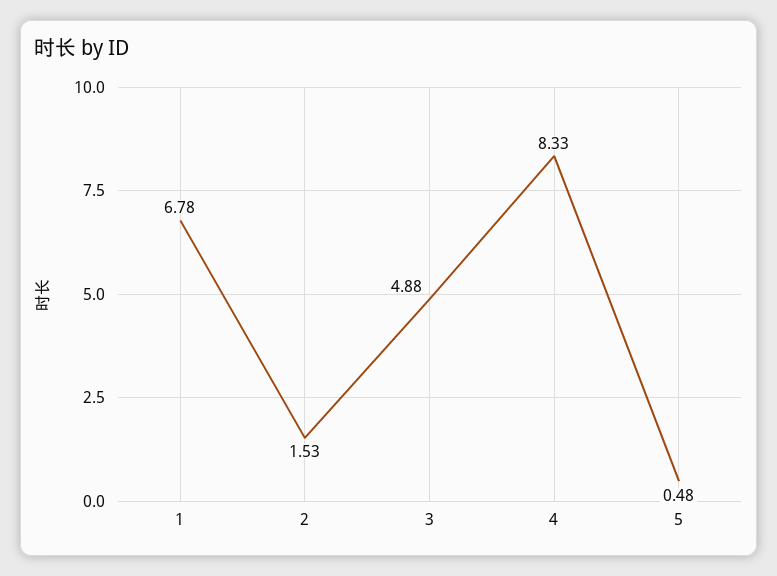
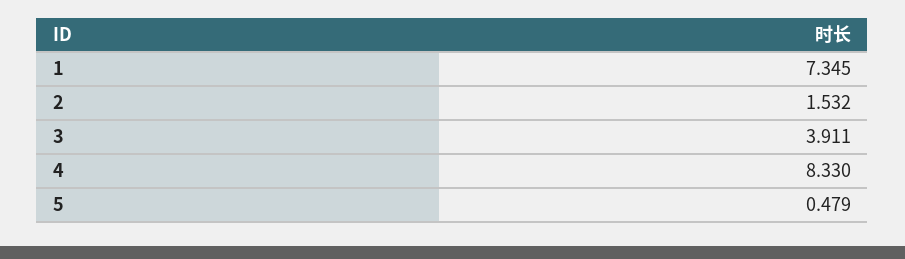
  {
-   "1": 6.78,
+   "1": 7.345,
    "2": 1.532,
-   "3": 4.88,
+   "3": 3.911,
    "4": 8.33,
    "5": 0.479
  }

